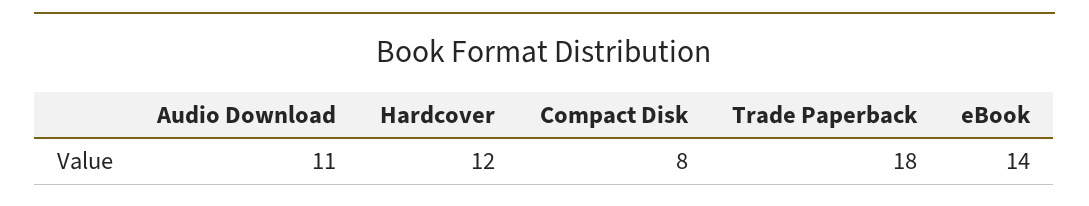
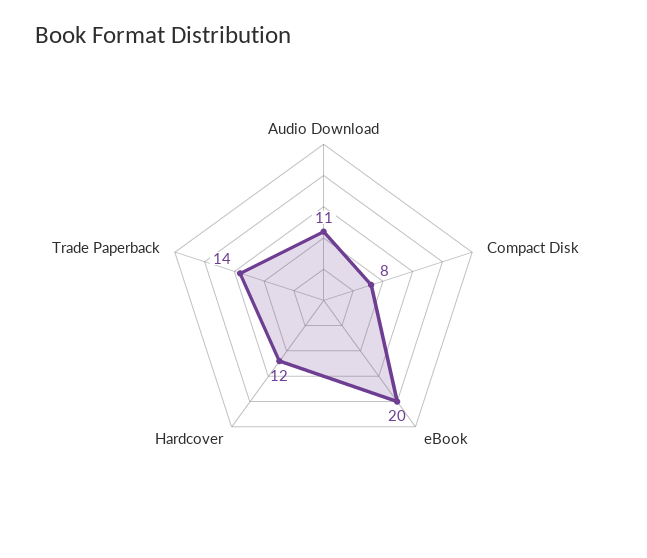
  {
    "Audio Download": 11,
    "Hardcover": 12,
    "Compact Disk": 8,
-   "Trade Paperback": 18,
+   "Trade Paperback": 14,
-   "eBook": 14
+   "eBook": 20
  }

